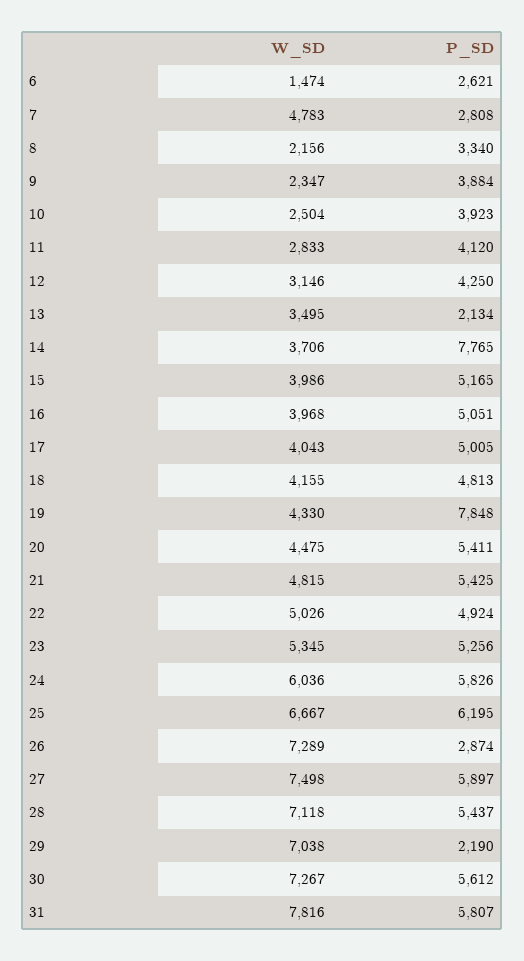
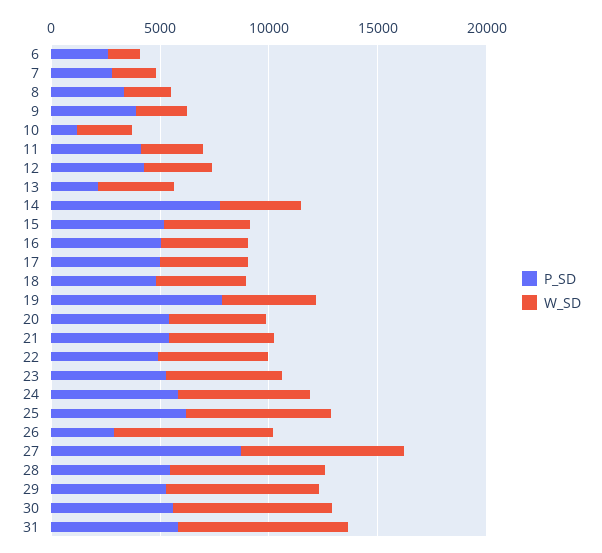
  {
    "W_SD": {
      "6": 1474,
-     "7": 4783,
+     "7": 2000,
      "8": 2156,
      "9": 2347,
      "10": 2504,
      "11": 2833,
      "12": 3146,
      "13": 3495,
      "14": 3706,
      "15": 3986,
      "16": 3968,
      "17": 4043,
      "18": 4155,
      "19": 4330,
      "20": 4475,
      "21": 4815,
      "22": 5026,
      "23": 5345,
      "24": 6036,
      "25": 6667,
      "26": 7289,
      "27": 7498,
      "28": 7118,
      "29": 7038,
      "30": 7267,
      "31": 7816
    },
    "P_SD": {
      "6": 2621,
      "7": 2808,
      "8": 3340,
      "9": 3884,
-     "10": 3923,
+     "10": 1000,
      "11": 4120,
      "12": 4250,
      "13": 2134,
      "14": 7765,
      "15": 5165,
      "16": 5051,
      "17": 5005,
      "18": 4813,
      "19": 7848,
      "20": 5411,
      "21": 5425,
      "22": 4924,
      "23": 5256,
      "24": 5826,
      "25": 6195,
      "26": 2874,
-     "27": 5897,
+     "27": 9000,
      "28": 5437,
-     "29": 2190,
+     "29": 5000,
      "30": 5612,
      "31": 5807
    }
  }

